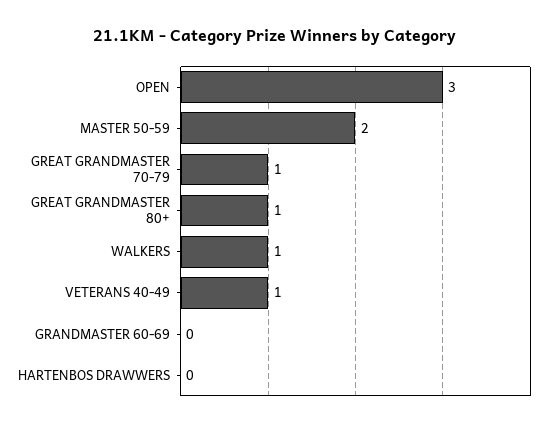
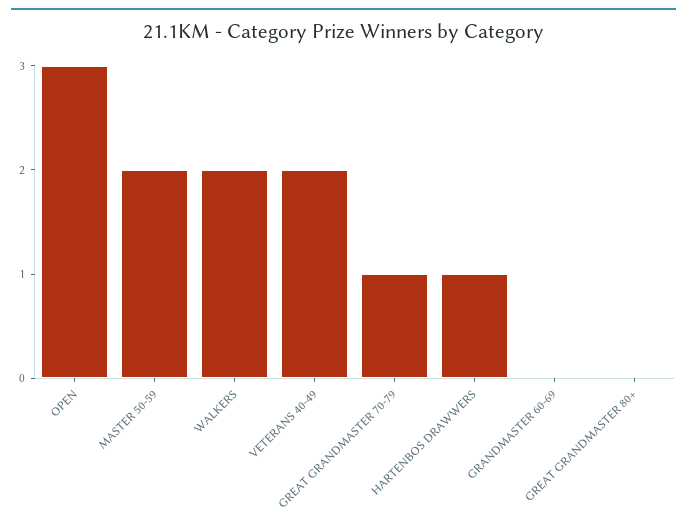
  {
    "OPEN": 3,
    "MASTER 50-59": 2,
    "GREAT GRANDMASTER 70-79": 1,
-   "GREAT GRANDMASTER 80+": 1,
+   "GREAT GRANDMASTER 80+": 0,
-   "WALKERS": 1,
+   "WALKERS": 2,
-   "VETERANS 40-49": 1,
+   "VETERANS 40-49": 2,
    "GRANDMASTER 60-69": 0,
-   "HARTENBOS DRAWWERS": 0
+   "HARTENBOS DRAWWERS": 1
  }

